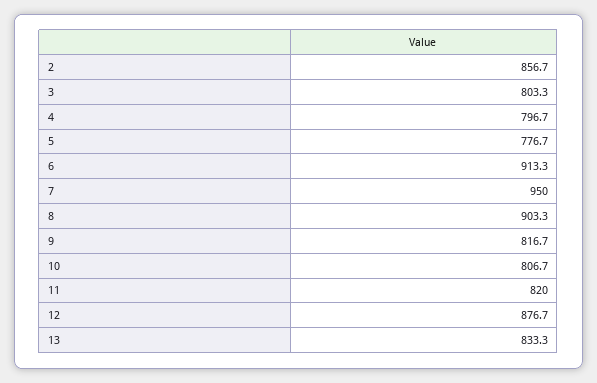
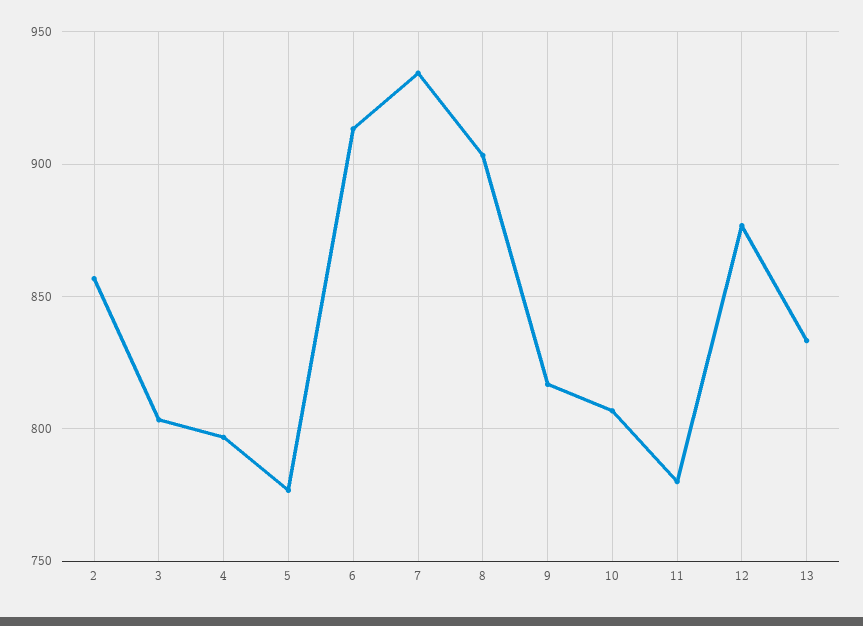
  {
    "2": 856.7,
    "3": 803.3,
    "4": 796.7,
    "5": 776.7,
    "6": 913.3,
-   "7": 950,
+   "7": 935,
    "8": 903.3,
    "9": 816.7,
    "10": 806.7,
-   "11": 820,
+   "11": 780,
    "12": 876.7,
    "13": 833.3
  }

